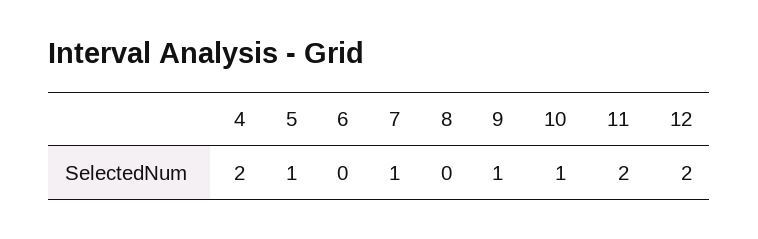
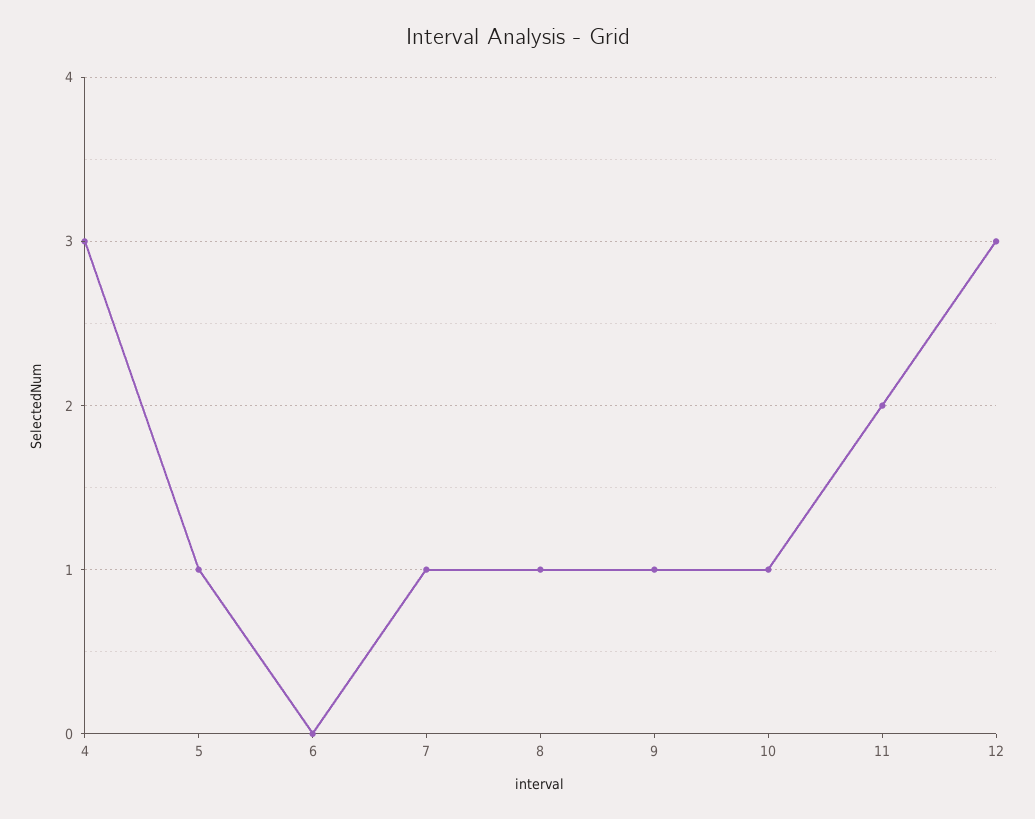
  {
-   "4": 2,
+   "4": 3,
    "5": 1,
    "6": 0,
    "7": 1,
-   "8": 0,
+   "8": 1,
    "9": 1,
    "10": 1,
    "11": 2,
-   "12": 2
+   "12": 3
  }

